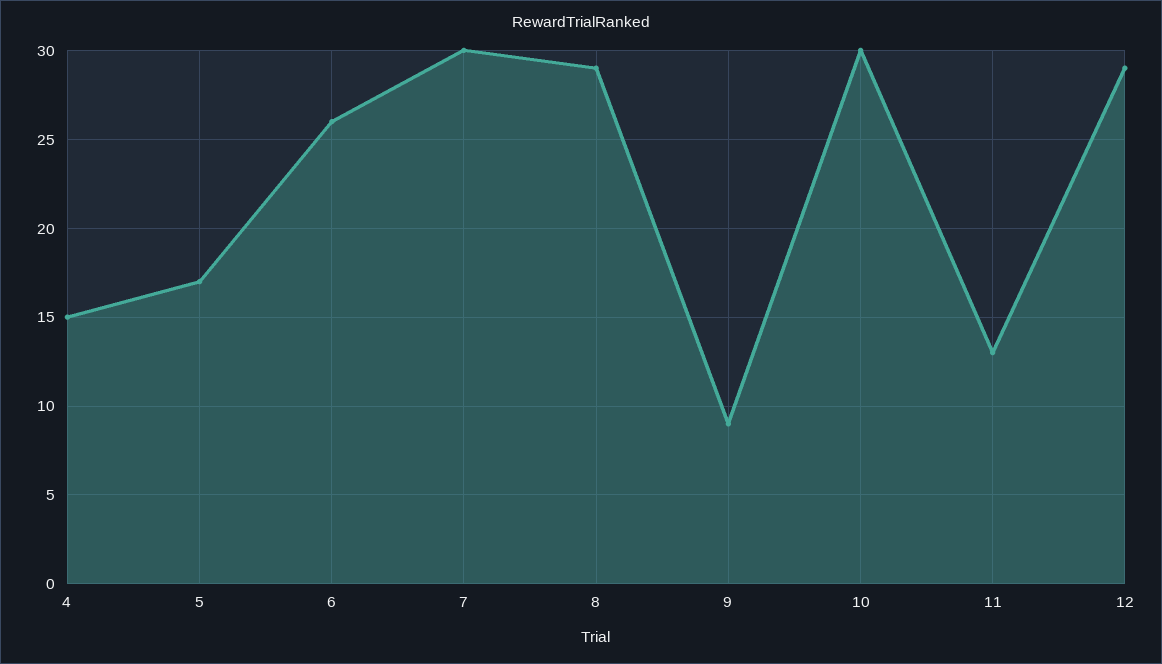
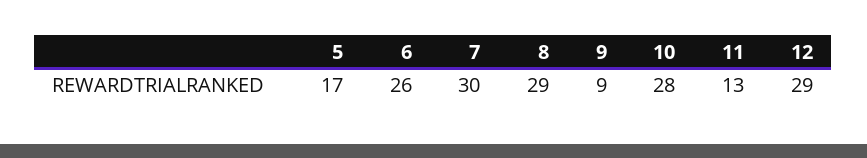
  {
-   "4": 15,
    "5": 17,
    "6": 26,
    "7": 30,
    "8": 29,
    "9": 9,
-   "10": 30,
+   "10": 28,
    "11": 13,
    "12": 29
  }

